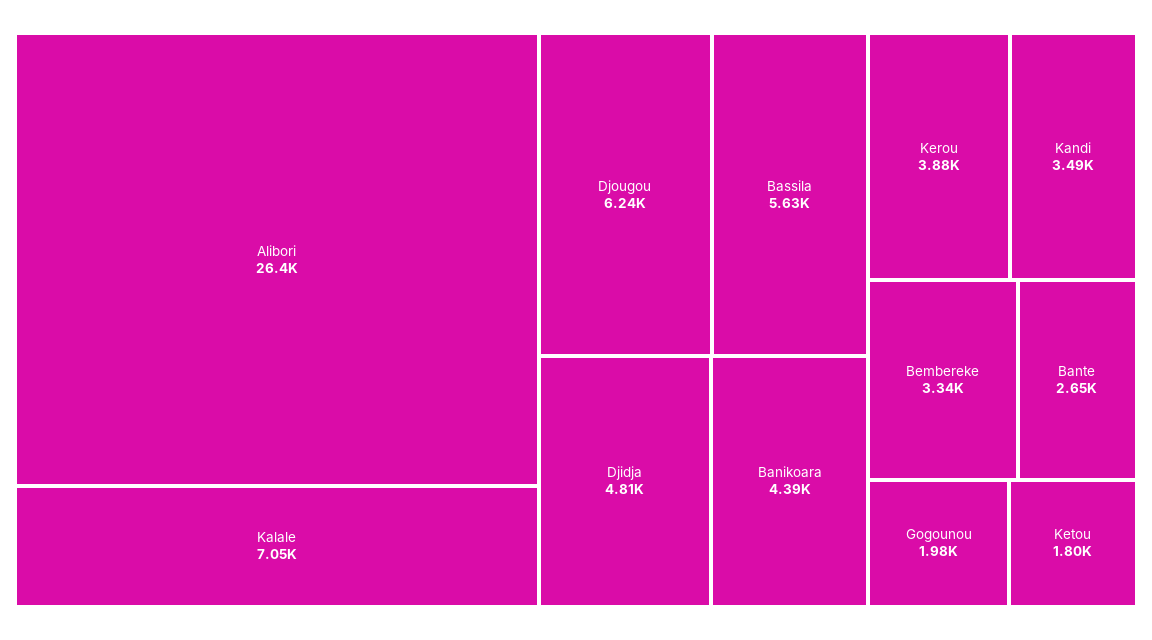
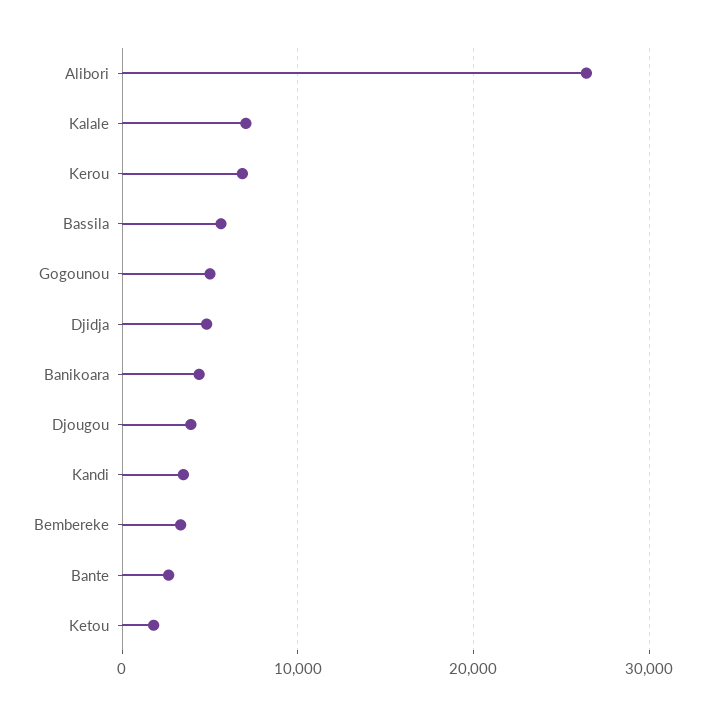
  {
    "Alibori": 26400,
    "Kalale": 7050,
-   "Djougou": 6240,
+   "Djougou": 4000,
    "Bassila": 5630,
    "Djidja": 4810,
    "Banikoara": 4390,
-   "Kerou": 3880,
+   "Kerou": 7000,
    "Kandi": 3490,
    "Bembereke": 3340,
    "Bante": 2650,
-   "Gogounou": 1980,
+   "Gogounou": 5000,
    "Ketou": 1800
  }

